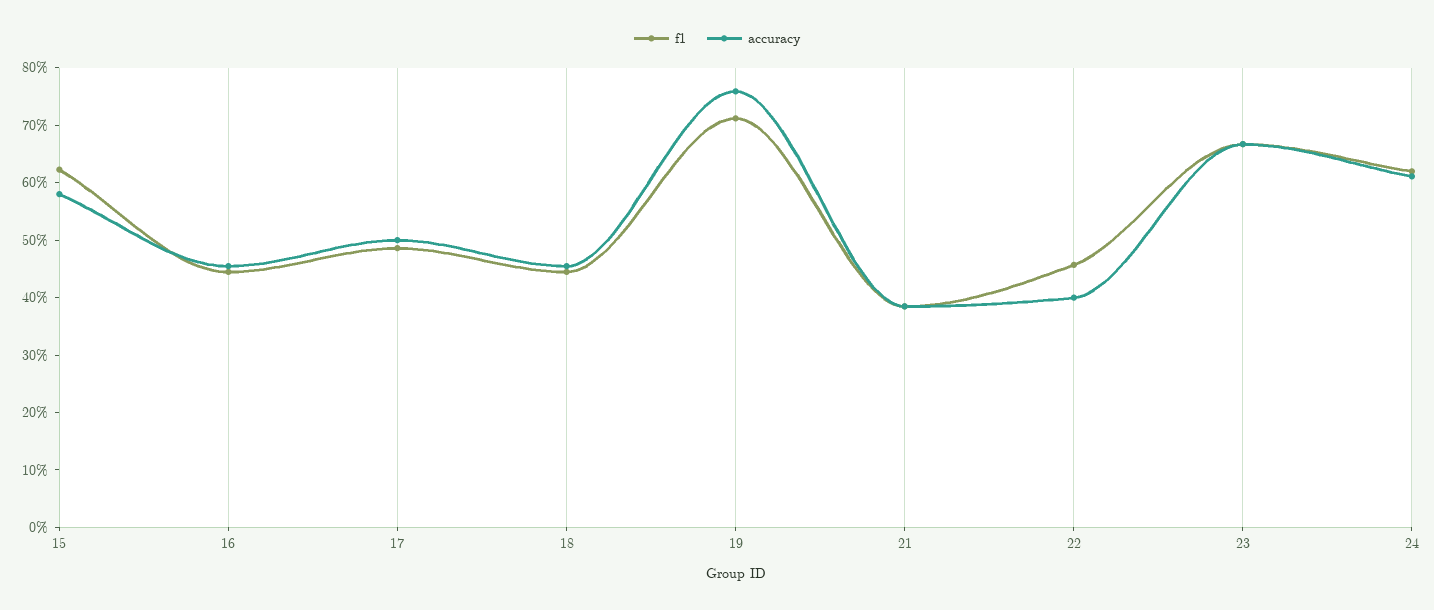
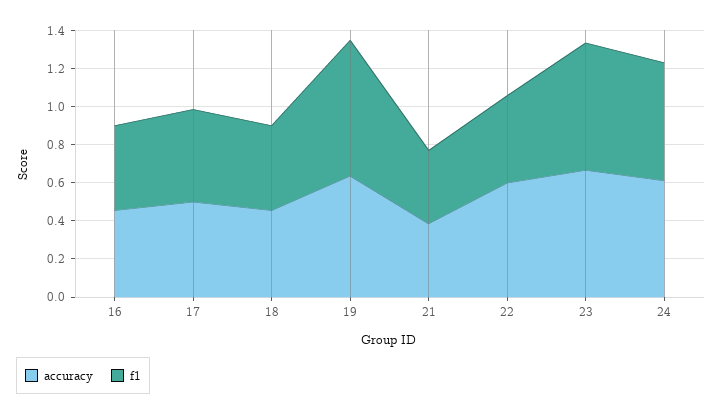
  {
    "f1": {
-     "15": 0.62,
      "16": 0.44,
      "17": 0.48,
      "18": 0.44,
      "19": 0.72,
      "21": 0.38,
      "22": 0.46,
      "23": 0.66,
      "24": 0.62
    },
    "accuracy": {
-     "15": 0.58,
      "16": 0.46,
      "17": 0.5,
      "18": 0.46,
-     "19": 0.76,
+     "19": 0.65,
      "21": 0.38,
-     "22": 0.4,
+     "22": 0.6,
      "23": 0.66,
      "24": 0.62
    }
  }

